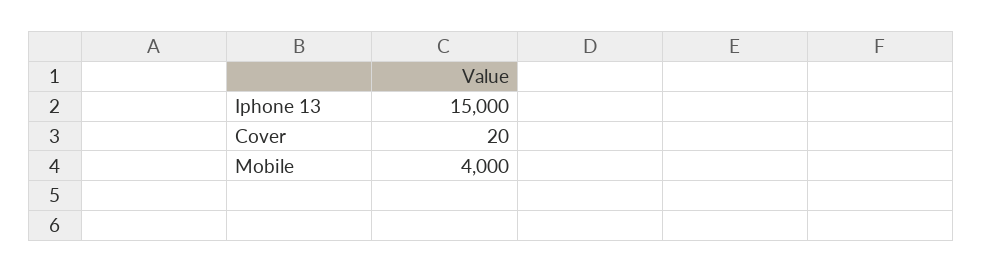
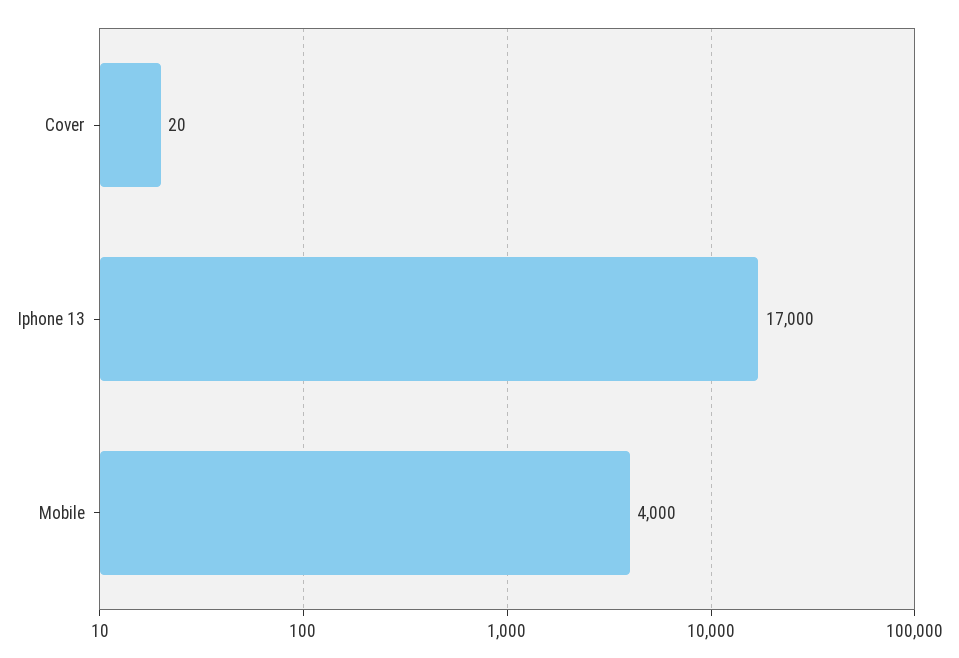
  {
-   "Iphone 13": 15000,
+   "Iphone 13": 17000,
    "Cover": 20,
    "Mobile": 4000
  }

